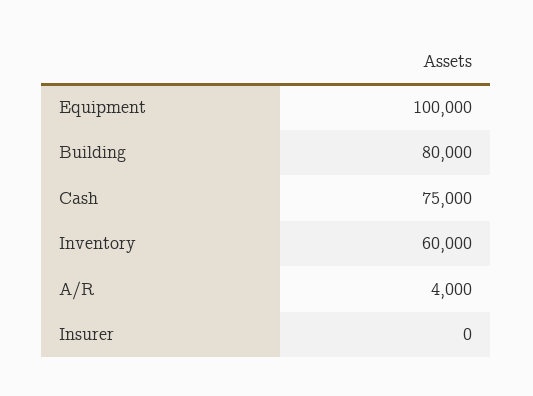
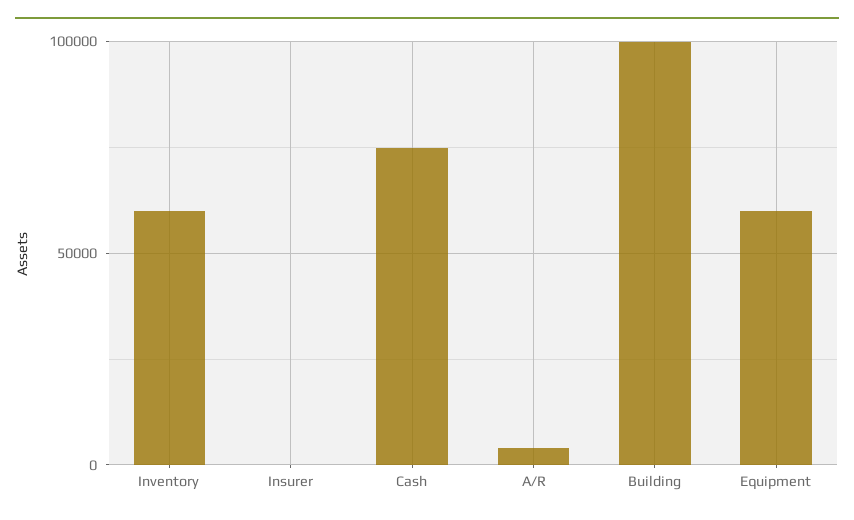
  {
-   "Equipment": 100000,
+   "Equipment": 60000,
-   "Building": 80000,
+   "Building": 100000,
    "Cash": 75000,
    "Inventory": 60000,
    "A/R": 4000,
    "Insurer": 0
  }

